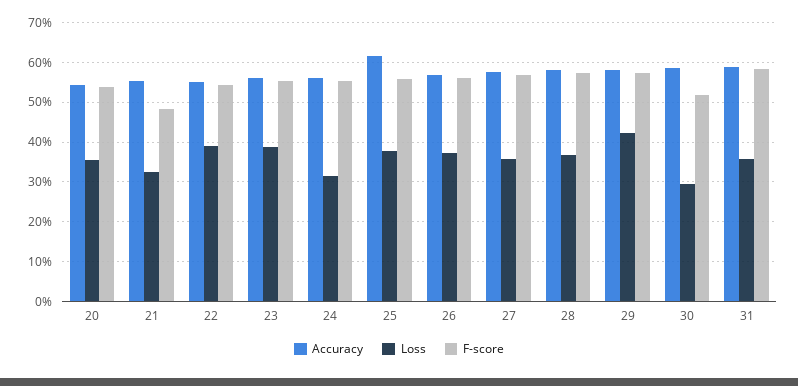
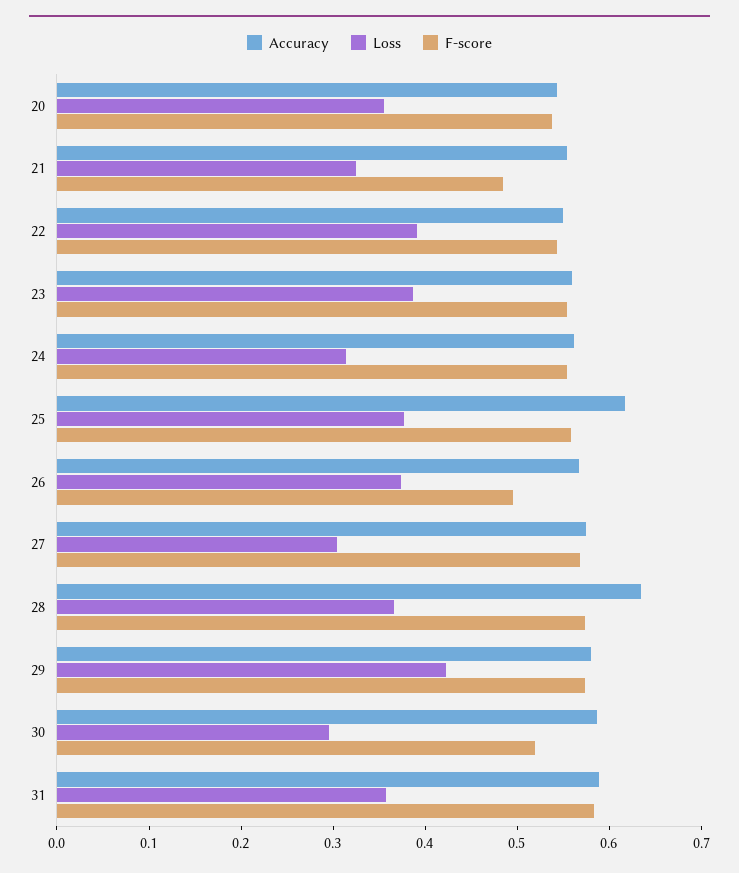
  {
    "Accuracy": {
      "20": 0.54,
      "21": 0.56,
      "22": 0.56,
      "23": 0.56,
      "24": 0.56,
      "25": 0.62,
      "26": 0.56,
      "27": 0.58,
-     "28": 0.58,
+     "28": 0.64,
      "29": 0.58,
      "30": 0.58,
      "31": 0.58
    },
    "Loss": {
      "20": 0.36,
      "21": 0.32,
      "22": 0.4,
      "23": 0.38,
      "24": 0.32,
      "25": 0.38,
      "26": 0.38,
-     "27": 0.36,
+     "27": 0.3,
      "28": 0.36,
      "29": 0.42,
      "30": 0.3,
      "31": 0.36
    },
    "F-score": {
      "20": 0.54,
      "21": 0.48,
      "22": 0.54,
      "23": 0.56,
      "24": 0.56,
      "25": 0.56,
-     "26": 0.56,
+     "26": 0.5,
      "27": 0.56,
      "28": 0.58,
      "29": 0.58,
      "30": 0.52,
      "31": 0.58
    }
  }

